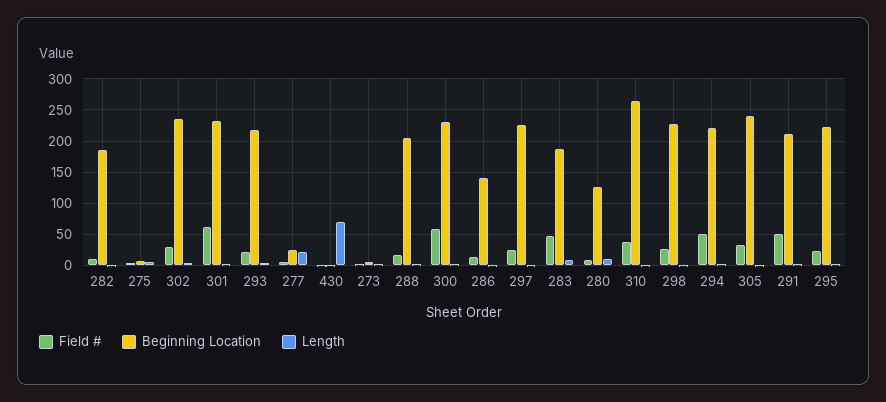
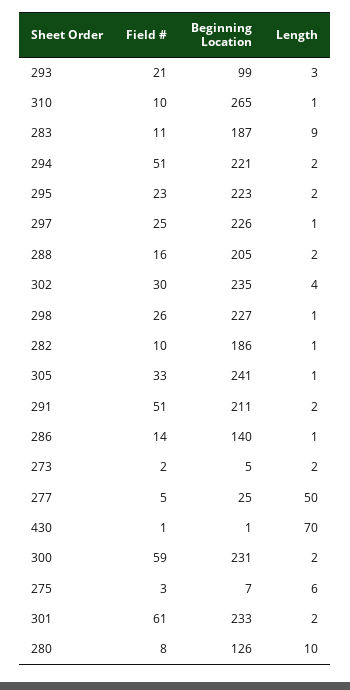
  {
    "Field #": {
      "282": 10,
      "275": 3,
      "302": 30,
      "301": 61,
      "293": 21,
      "277": 5,
      "430": 1,
      "273": 2,
      "288": 16,
      "300": 59,
      "286": 14,
      "297": 25,
-     "283": 50,
+     "283": 11,
      "280": 8,
-     "310": 40,
+     "310": 10,
      "298": 26,
      "294": 51,
      "305": 33,
      "291": 51,
      "295": 23
    },
    "Beginning Location": {
      "282": 186,
      "275": 7,
      "302": 235,
      "301": 233,
-     "293": 220,
+     "293": 99,
      "277": 25,
      "430": 1,
      "273": 5,
      "288": 205,
      "300": 231,
      "286": 140,
      "297": 226,
      "283": 187,
      "280": 126,
      "310": 265,
      "298": 227,
      "294": 221,
      "305": 241,
      "291": 211,
      "295": 223
    },
    "Length": {
      "282": 1,
      "275": 6,
      "302": 4,
      "301": 2,
      "293": 3,
-     "277": 20,
+     "277": 50,
      "430": 70,
      "273": 2,
      "288": 2,
      "300": 2,
      "286": 1,
      "297": 1,
      "283": 9,
      "280": 10,
      "310": 1,
      "298": 1,
      "294": 2,
      "305": 1,
      "291": 2,
      "295": 2
    }
  }

